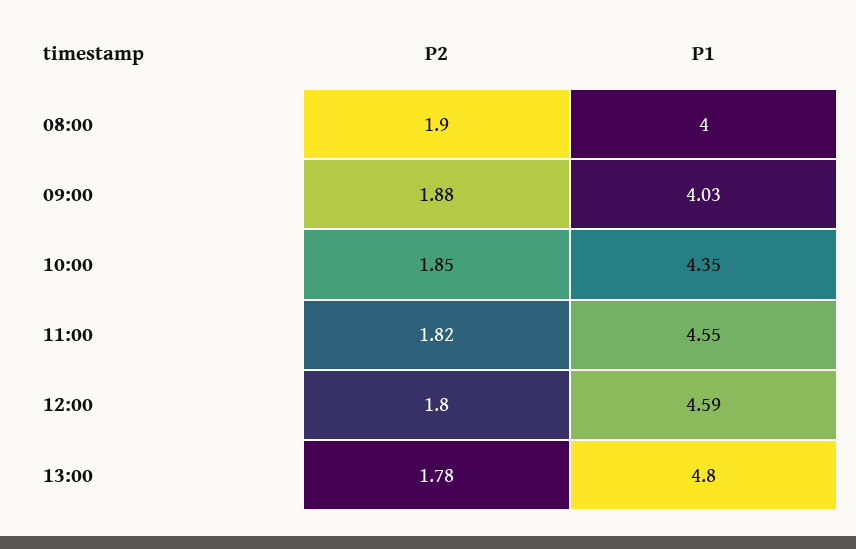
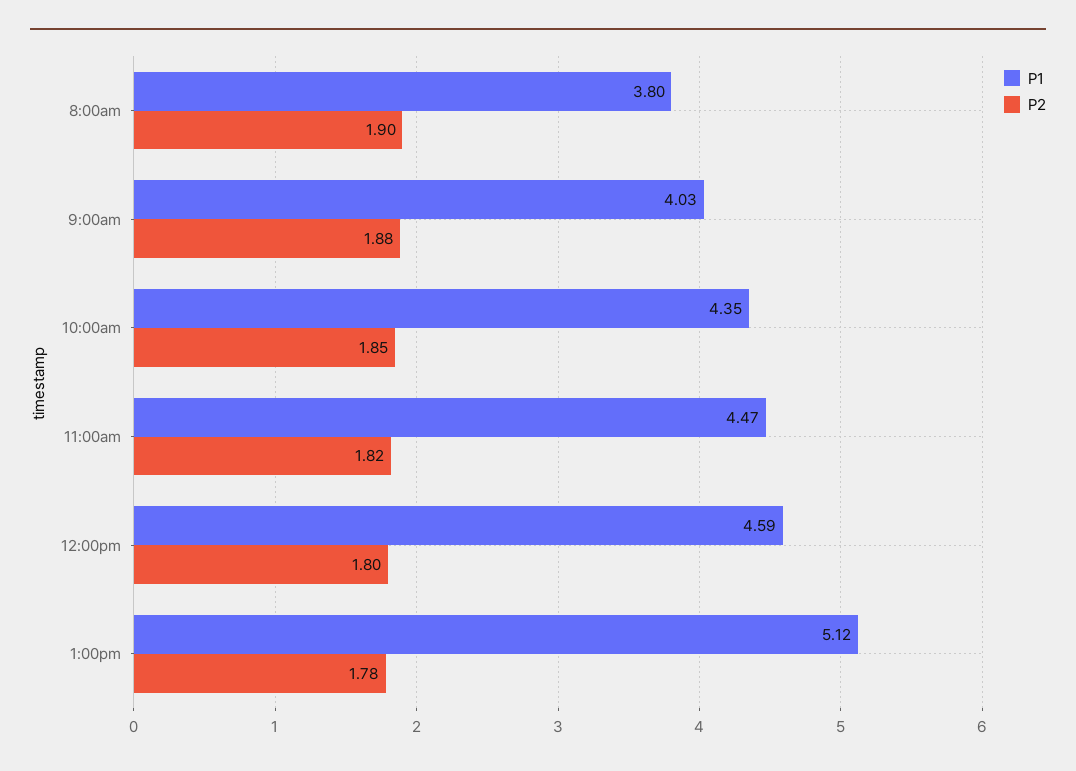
  {
    "P2": {
      "08:00": 1.9,
      "09:00": 1.88,
      "10:00": 1.85,
      "11:00": 1.82,
      "12:00": 1.8,
      "13:00": 1.78
    },
    "P1": {
-     "08:00": 4,
+     "08:00": 3.8,
      "09:00": 4.03,
      "10:00": 4.35,
-     "11:00": 4.55,
+     "11:00": 4.47,
      "12:00": 4.59,
-     "13:00": 4.8
+     "13:00": 5.12
    }
  }

